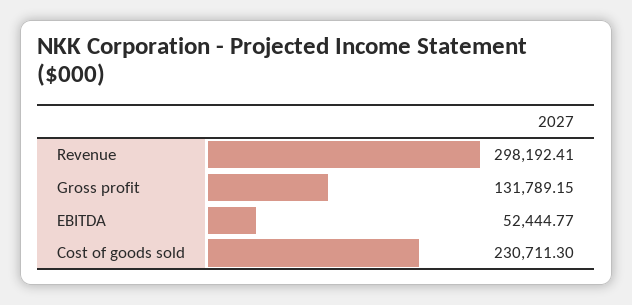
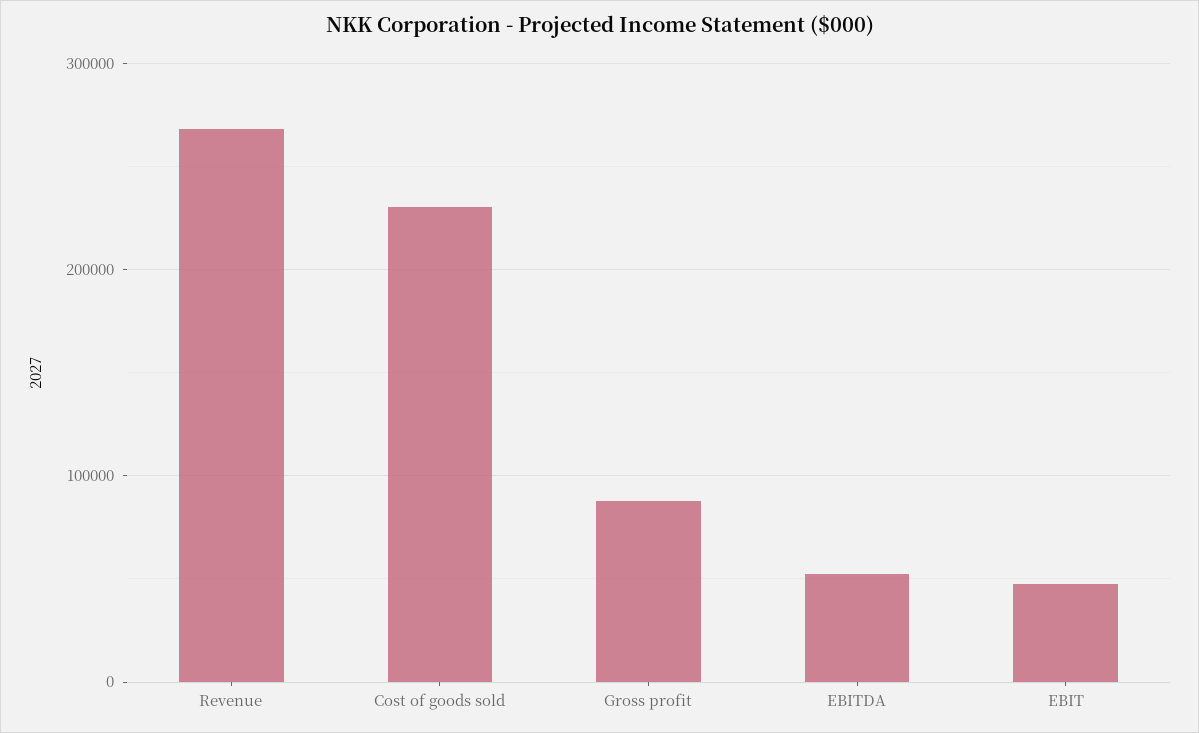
  {
-   "Revenue": 298192.41,
+   "Revenue": 270000,
-   "Gross profit": 131789.15,
+   "Gross profit": 90000,
    "EBITDA": 52444.77,
-   "Cost of goods sold": 230711.3
+   "Cost of goods sold": 230711.3,
+   "EBIT": 50000
  }

